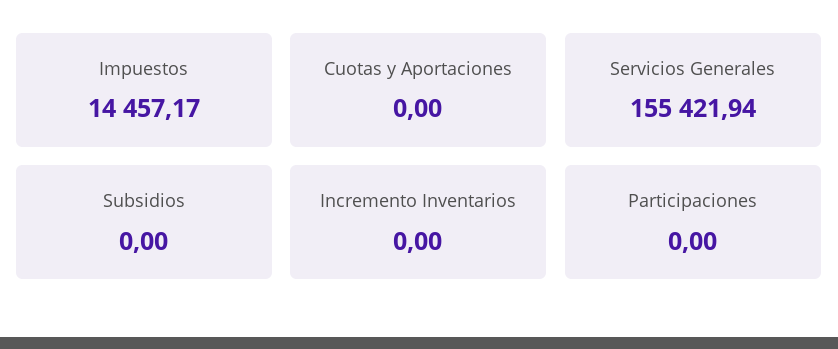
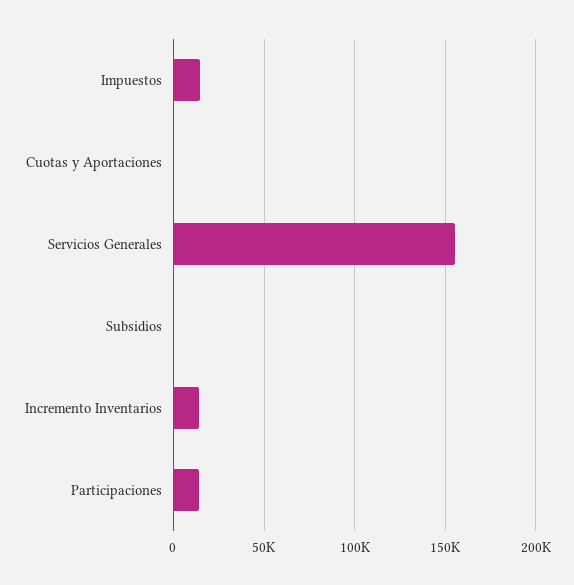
  {
    "Impuestos": 14457.17,
    "Cuotas y Aportaciones": 0,
    "Servicios Generales": 155421.94,
    "Subsidios": 0,
-   "Incremento Inventarios": 0,
+   "Incremento Inventarios": 15000,
-   "Participaciones": 0
+   "Participaciones": 15000
  }

